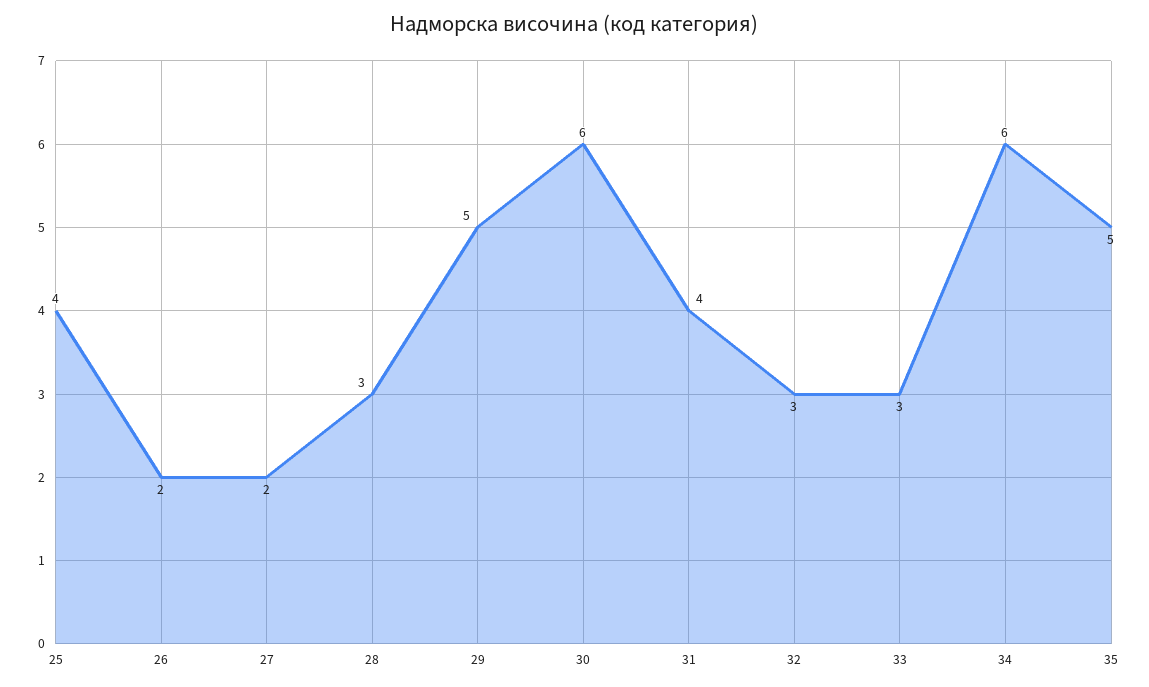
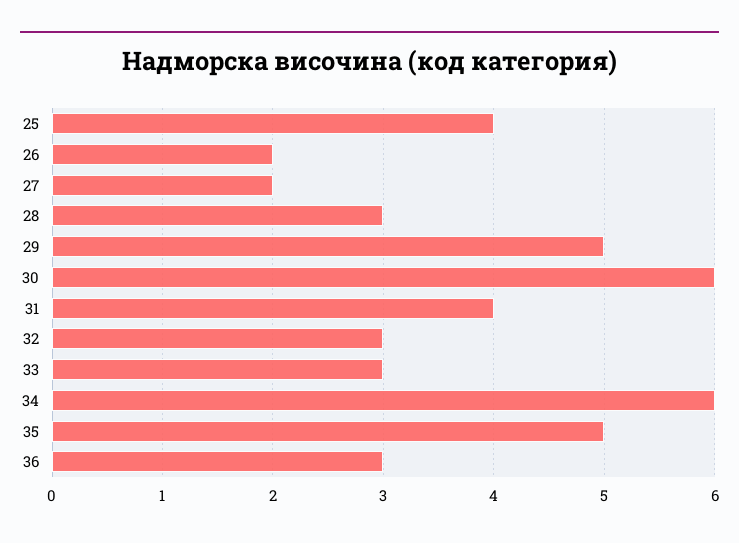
  {
    "25": 4,
    "26": 2,
    "27": 2,
    "28": 3,
    "29": 5,
    "30": 6,
    "31": 4,
    "32": 3,
    "33": 3,
    "34": 6,
-   "35": 5
+   "35": 5,
+   "36": 3
  }

